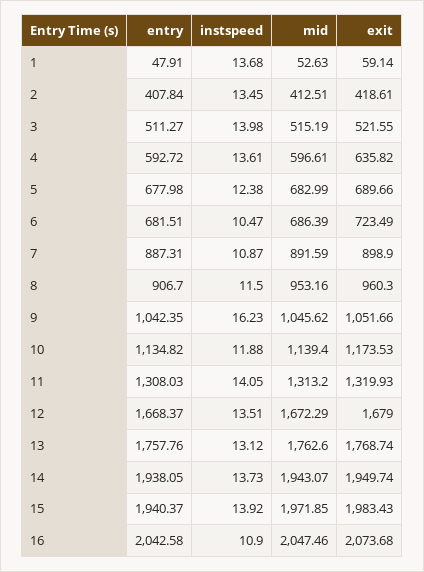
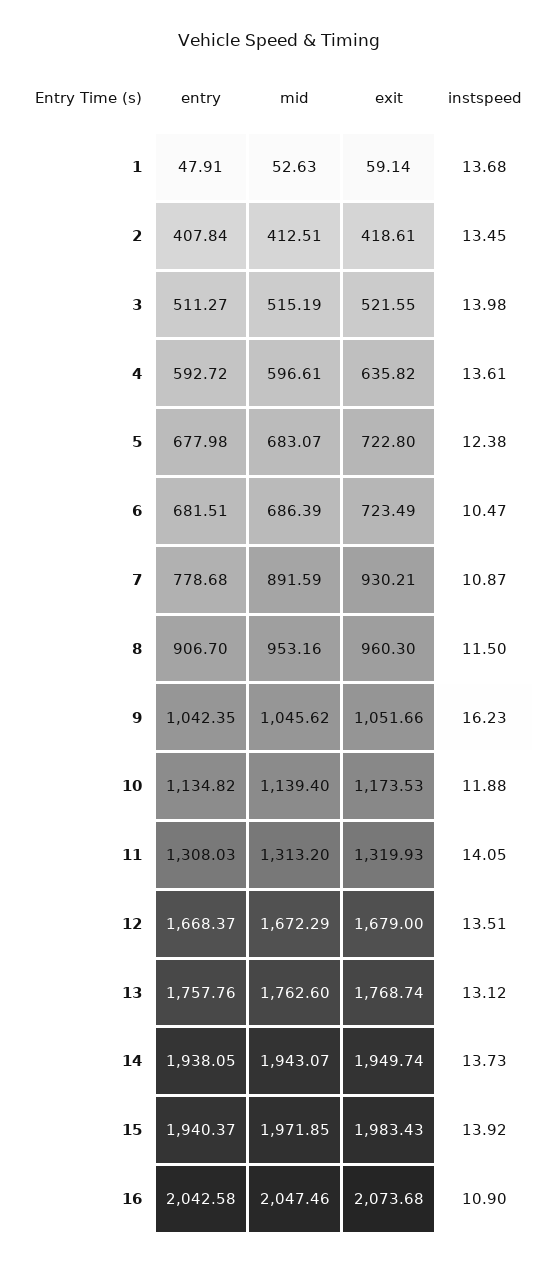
  {
    "entry": {
      "1": 47.91,
      "2": 407.84,
      "3": 511.27,
      "4": 592.72,
      "5": 677.98,
      "6": 681.51,
-     "7": 887.31,
+     "7": 778.68,
      "8": 906.7,
      "9": 1042.35,
      "10": 1134.82,
      "11": 1308.03,
      "12": 1668.37,
      "13": 1757.76,
      "14": 1938.05,
      "15": 1940.37,
      "16": 2042.58
    },
    "instspeed": {
      "1": 13.68,
      "2": 13.45,
      "3": 13.98,
      "4": 13.61,
      "5": 12.38,
      "6": 10.47,
      "7": 10.87,
      "8": 11.5,
      "9": 16.23,
      "10": 11.88,
      "11": 14.05,
      "12": 13.51,
      "13": 13.12,
      "14": 13.73,
      "15": 13.92,
      "16": 10.9
    },
    "mid": {
      "1": 52.63,
      "2": 412.51,
      "3": 515.19,
      "4": 596.61,
-     "5": 682.99,
+     "5": 683.07,
      "6": 686.39,
      "7": 891.59,
      "8": 953.16,
      "9": 1045.62,
      "10": 1139.4,
      "11": 1313.2,
      "12": 1672.29,
      "13": 1762.6,
      "14": 1943.07,
      "15": 1971.85,
      "16": 2047.46
    },
    "exit": {
      "1": 59.14,
      "2": 418.61,
      "3": 521.55,
      "4": 635.82,
-     "5": 689.66,
+     "5": 722.8,
      "6": 723.49,
-     "7": 898.9,
+     "7": 930.21,
      "8": 960.3,
      "9": 1051.66,
      "10": 1173.53,
      "11": 1319.93,
      "12": 1679,
      "13": 1768.74,
      "14": 1949.74,
      "15": 1983.43,
      "16": 2073.68
    }
  }

